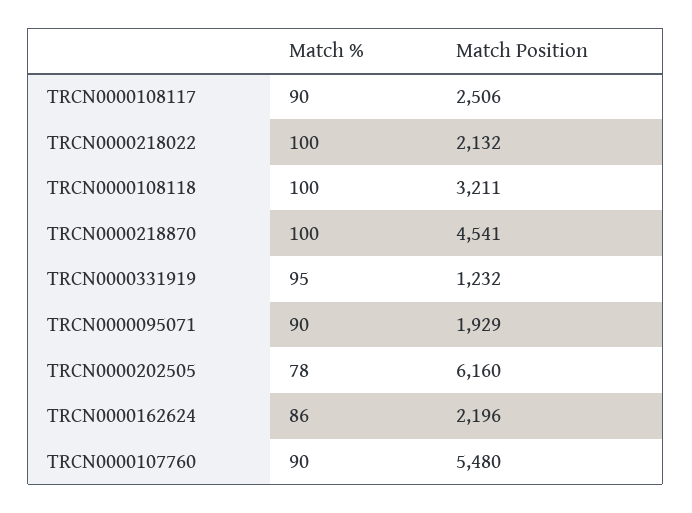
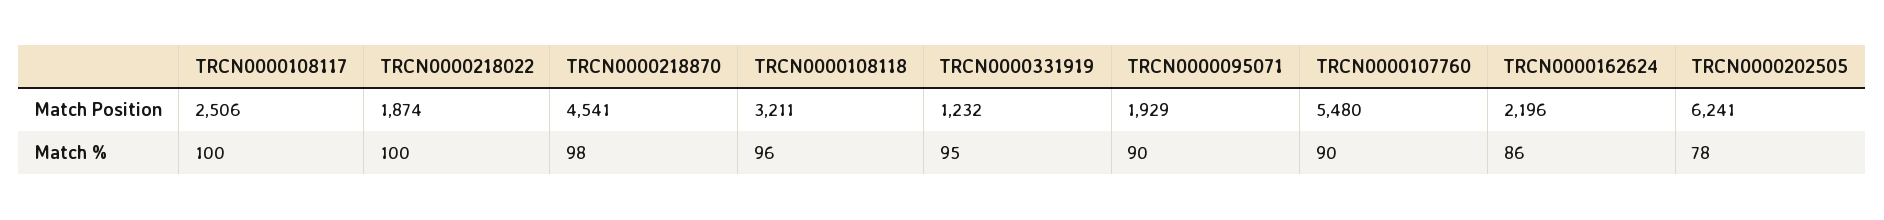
  {
    "Match %": {
-     "TRCN0000108117": 90,
+     "TRCN0000108117": 100,
      "TRCN0000218022": 100,
-     "TRCN0000108118": 100,
+     "TRCN0000108118": 96,
-     "TRCN0000218870": 100,
+     "TRCN0000218870": 98,
      "TRCN0000331919": 95,
      "TRCN0000095071": 90,
      "TRCN0000202505": 78,
      "TRCN0000162624": 86,
      "TRCN0000107760": 90
    },
    "Match Position": {
      "TRCN0000108117": 2506,
-     "TRCN0000218022": 2132,
+     "TRCN0000218022": 1874,
      "TRCN0000108118": 3211,
      "TRCN0000218870": 4541,
      "TRCN0000331919": 1232,
      "TRCN0000095071": 1929,
-     "TRCN0000202505": 6160,
+     "TRCN0000202505": 6241,
      "TRCN0000162624": 2196,
      "TRCN0000107760": 5480
    }
  }

